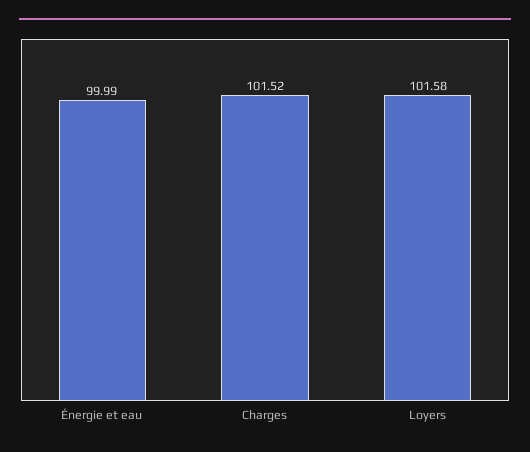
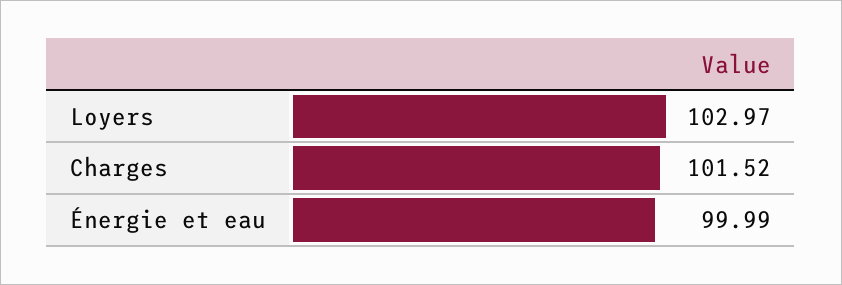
  {
    "Énergie et eau": 99.99,
    "Charges": 101.52,
-   "Loyers": 101.58
+   "Loyers": 102.97
  }

